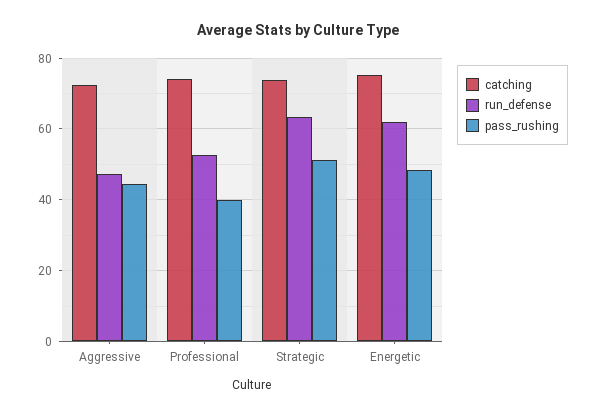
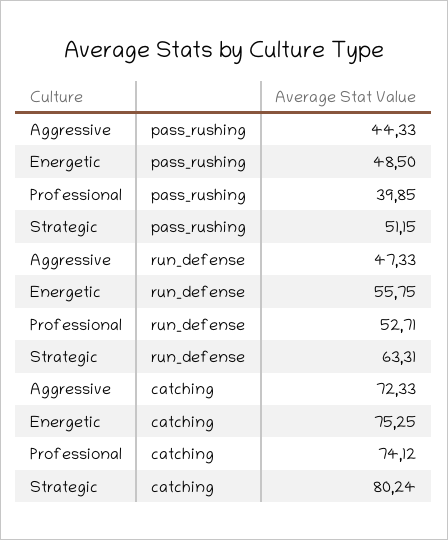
  {
    "catching": {
      "Aggressive": 72.33,
      "Professional": 74.12,
-     "Strategic": 74,
+     "Strategic": 80.24,
      "Energetic": 75.25
    },
    "run_defense": {
      "Aggressive": 47.33,
      "Professional": 52.71,
      "Strategic": 63.31,
-     "Energetic": 62
+     "Energetic": 55.75
    },
    "pass_rushing": {
      "Aggressive": 44.33,
      "Professional": 39.85,
      "Strategic": 51.15,
      "Energetic": 48.5
    }
  }

